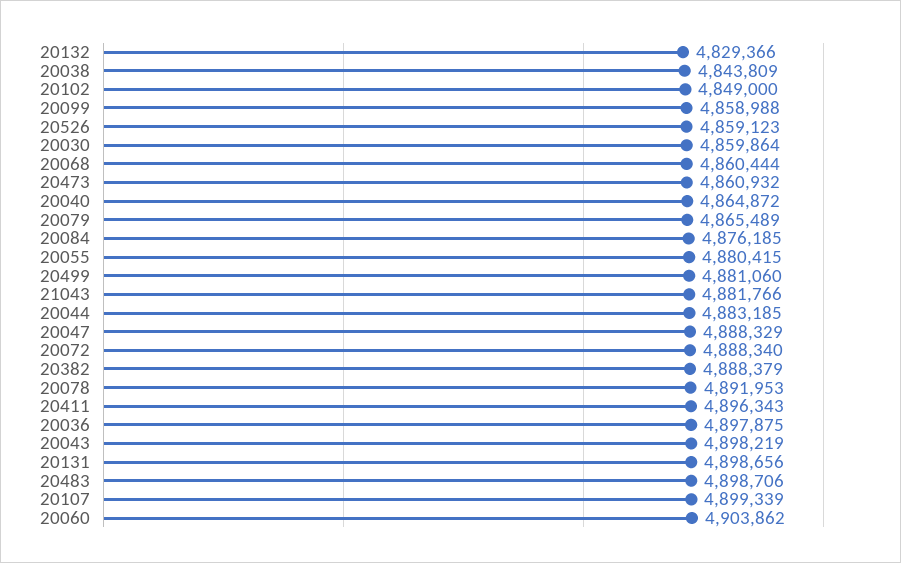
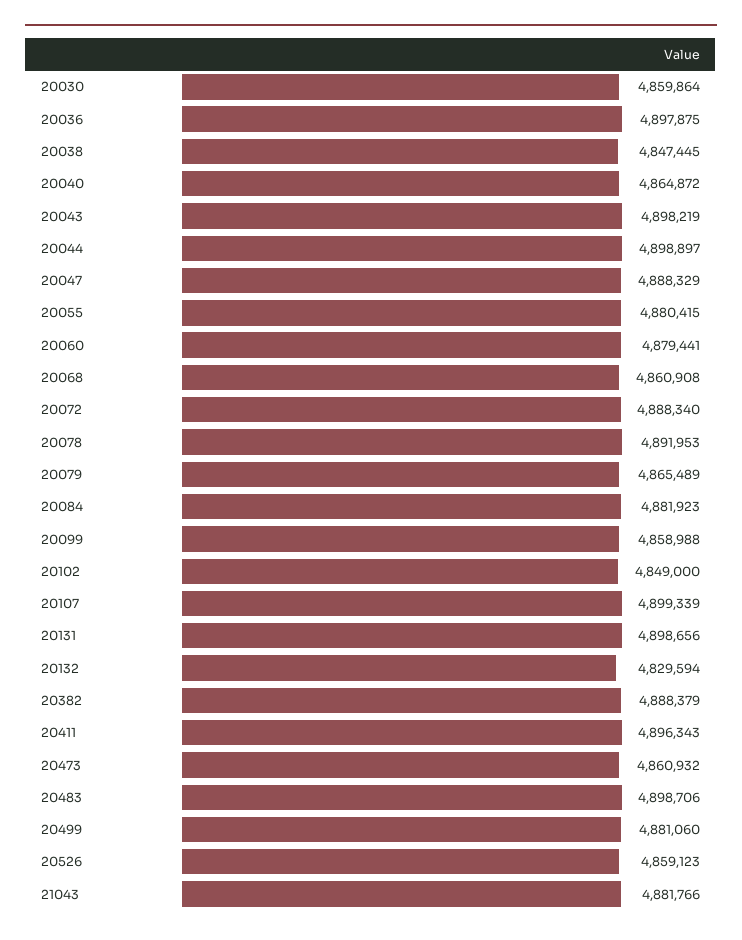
  {
-   "20132": 4829366,
+   "20132": 4829594,
-   "20038": 4843809,
+   "20038": 4847445,
    "20102": 4849000,
    "20099": 4858988,
    "20526": 4859123,
    "20030": 4859864,
-   "20068": 4860444,
+   "20068": 4860908,
    "20473": 4860932,
    "20040": 4864872,
    "20079": 4865489,
-   "20084": 4876185,
+   "20084": 4881923,
    "20055": 4880415,
    "20499": 4881060,
    "21043": 4881766,
-   "20044": 4883185,
+   "20044": 4898897,
    "20047": 4888329,
    "20072": 4888340,
    "20382": 4888379,
    "20078": 4891953,
    "20411": 4896343,
    "20036": 4897875,
    "20043": 4898219,
    "20131": 4898656,
    "20483": 4898706,
    "20107": 4899339,
-   "20060": 4903862
+   "20060": 4879441
  }

